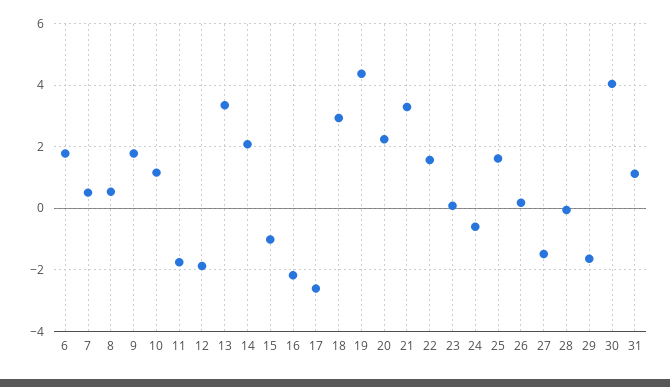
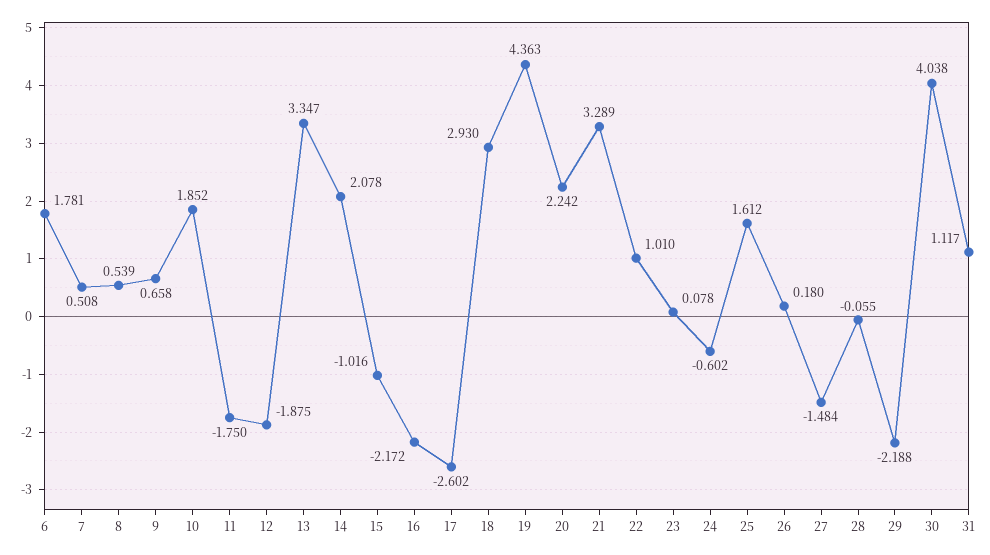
  {
    "6": 1.781,
    "7": 0.508,
    "8": 0.539,
-   "9": 1.8,
+   "9": 0.658,
-   "10": 1.2,
+   "10": 1.852,
    "11": -1.75,
    "12": -1.875,
    "13": 3.347,
    "14": 2.078,
    "15": -1.016,
    "16": -2.172,
    "17": -2.602,
    "18": 2.93,
    "19": 4.363,
    "20": 2.242,
    "21": 3.289,
-   "22": 1.6,
+   "22": 1.01,
    "23": 0.078,
    "24": -0.602,
    "25": 1.612,
    "26": 0.18,
    "27": -1.484,
    "28": -0.055,
-   "29": -1.6,
+   "29": -2.188,
    "30": 4.038,
    "31": 1.117
  }

